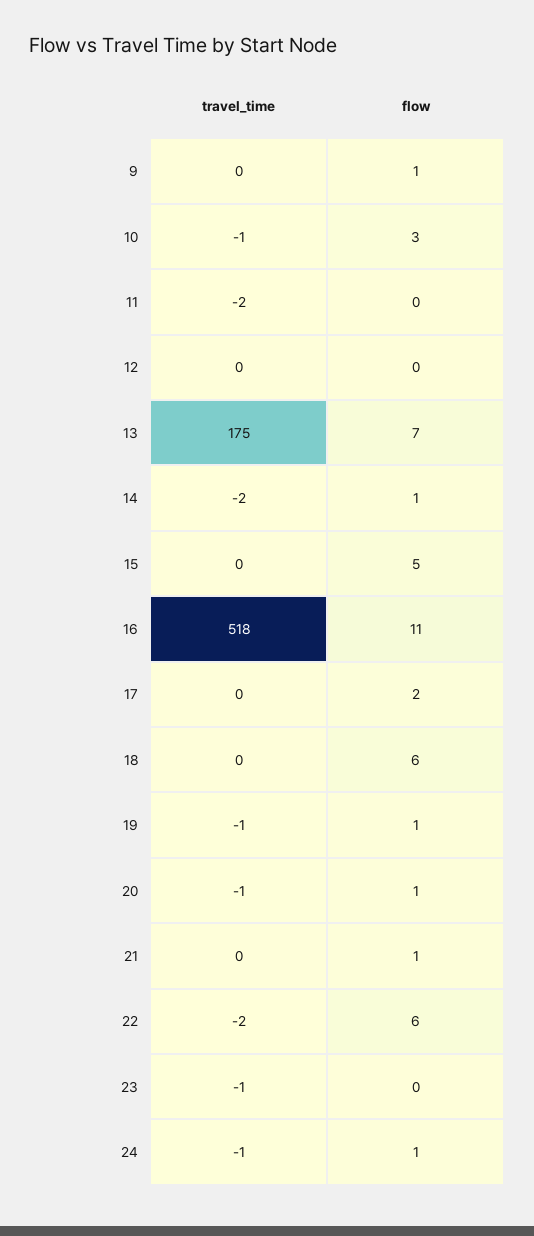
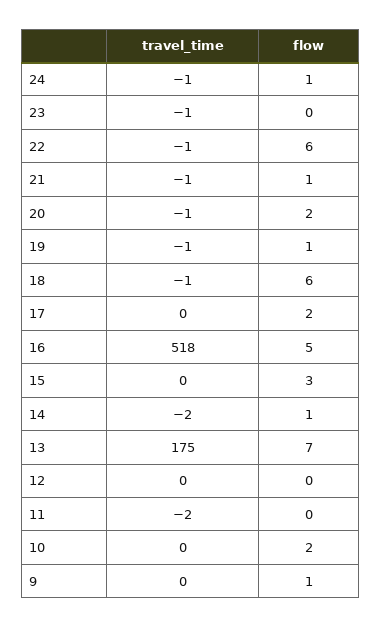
  {
    "travel_time": {
      "9": 0,
-     "10": -1,
+     "10": 0,
      "11": -2,
      "12": 0,
      "13": 175,
      "14": -2,
      "15": 0,
      "16": 518,
      "17": 0,
-     "18": 0,
+     "18": -1,
      "19": -1,
      "20": -1,
-     "21": 0,
+     "21": -1,
-     "22": -2,
+     "22": -1,
      "23": -1,
      "24": -1
    },
    "flow": {
      "9": 1,
-     "10": 3,
+     "10": 2,
      "11": 0,
      "12": 0,
      "13": 7,
      "14": 1,
-     "15": 5,
+     "15": 3,
-     "16": 11,
+     "16": 5,
      "17": 2,
      "18": 6,
      "19": 1,
-     "20": 1,
+     "20": 2,
      "21": 1,
      "22": 6,
      "23": 0,
      "24": 1
    }
  }

